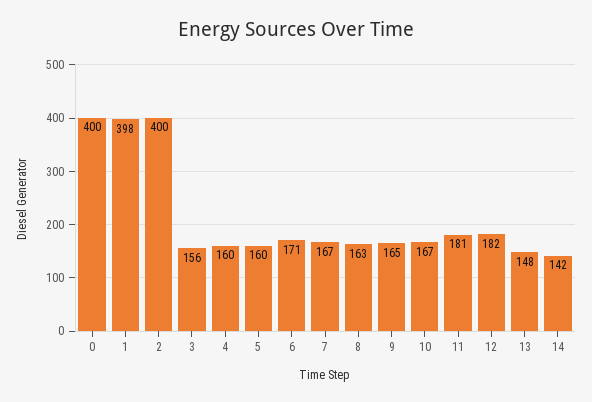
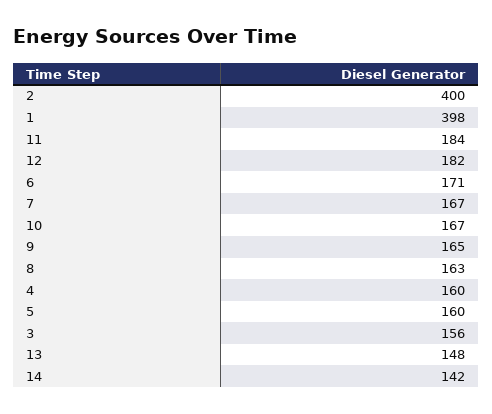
  {
-   "0": 400,
    "1": 398,
    "2": 400,
    "3": 156,
    "4": 160,
    "5": 160,
    "6": 171,
    "7": 167,
    "8": 163,
    "9": 165,
    "10": 167,
-   "11": 181,
+   "11": 184,
    "12": 182,
    "13": 148,
    "14": 142
  }

